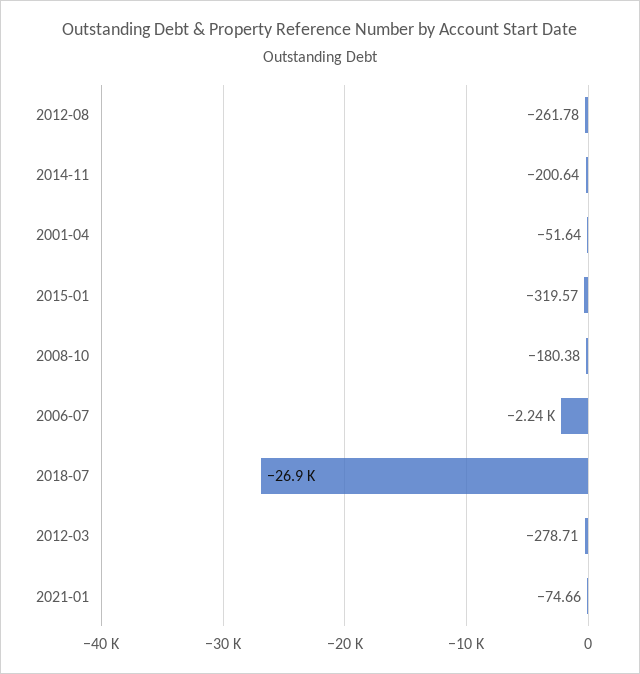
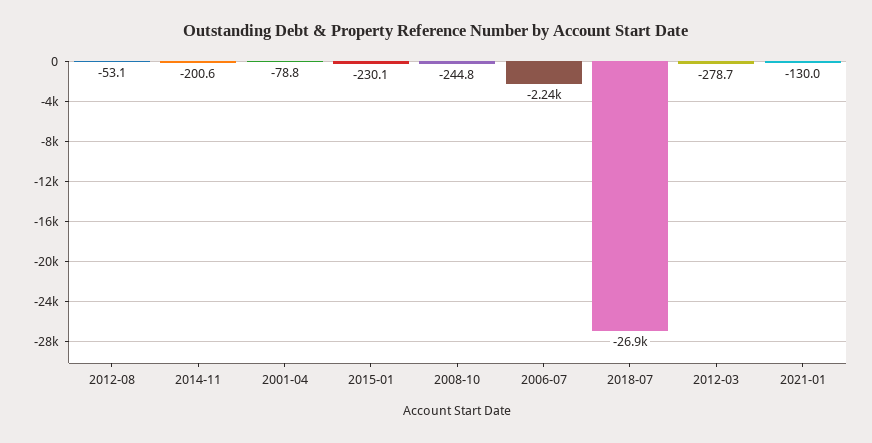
  {
-   "2012-08": -261.78,
+   "2012-08": -53.1,
    "2014-11": -200.64,
-   "2001-04": -51.64,
+   "2001-04": -78.8,
-   "2015-01": -319.57,
+   "2015-01": -230.1,
-   "2008-10": -180.38,
+   "2008-10": -244.8,
    "2006-07": -2240,
    "2018-07": -26900,
    "2012-03": -278.71,
-   "2021-01": -74.66
+   "2021-01": -130
  }

